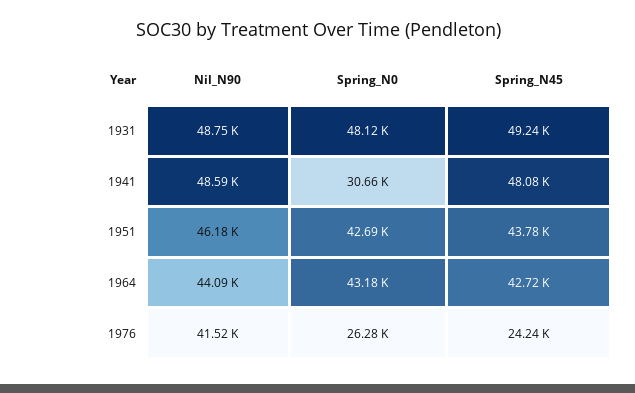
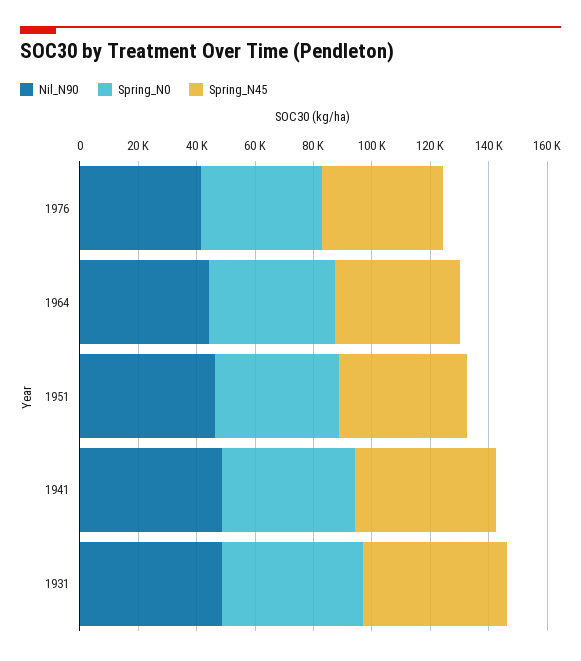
  {
    "Nil_N90": {
      "1931": 48750,
      "1941": 48590,
      "1951": 46180,
      "1964": 44090,
      "1976": 41520
    },
    "Spring_N0": {
      "1931": 48120,
-     "1941": 30660,
+     "1941": 45000,
      "1951": 42690,
      "1964": 43180,
-     "1976": 26280
+     "1976": 40000
    },
    "Spring_N45": {
      "1931": 49240,
      "1941": 48080,
      "1951": 43780,
      "1964": 42720,
-     "1976": 24240
+     "1976": 40000
    }
  }

